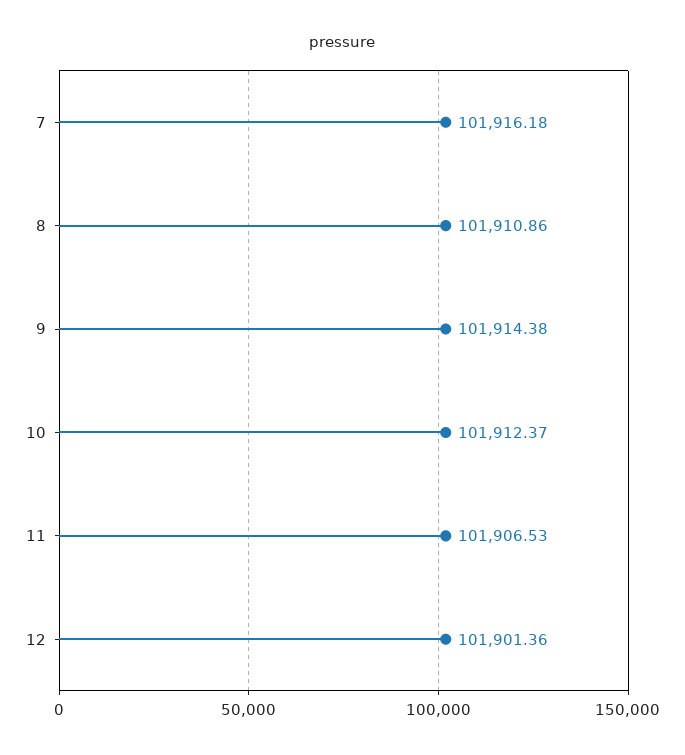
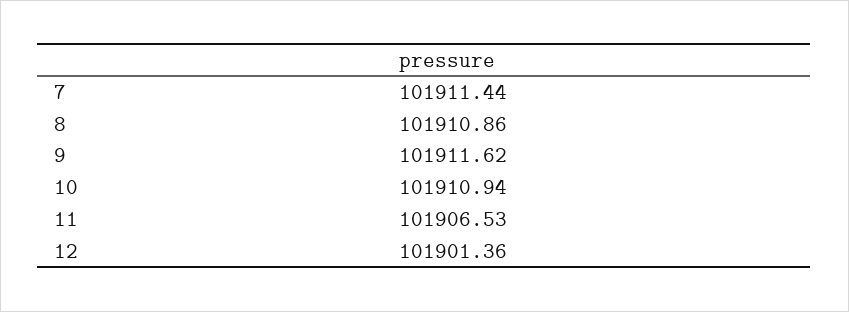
  {
-   "7": 101916.18,
+   "7": 101911.44,
    "8": 101910.86,
-   "9": 101914.38,
+   "9": 101911.62,
-   "10": 101912.37,
+   "10": 101910.94,
    "11": 101906.53,
    "12": 101901.36
  }

